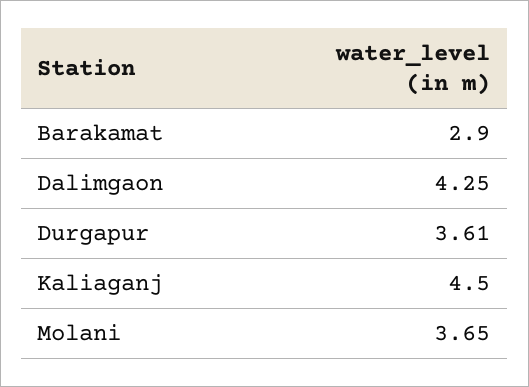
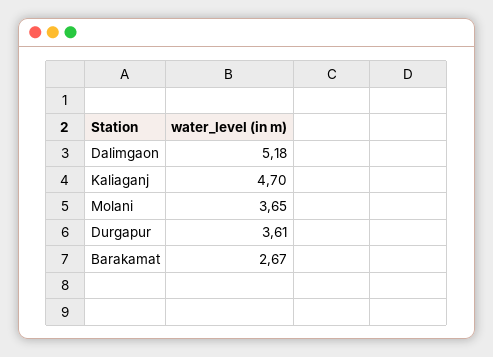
  {
-   "Barakamat": 2.9,
+   "Barakamat": 2.67,
-   "Dalimgaon": 4.25,
+   "Dalimgaon": 5.18,
    "Durgapur": 3.61,
-   "Kaliaganj": 4.5,
+   "Kaliaganj": 4.7,
    "Molani": 3.65
  }

